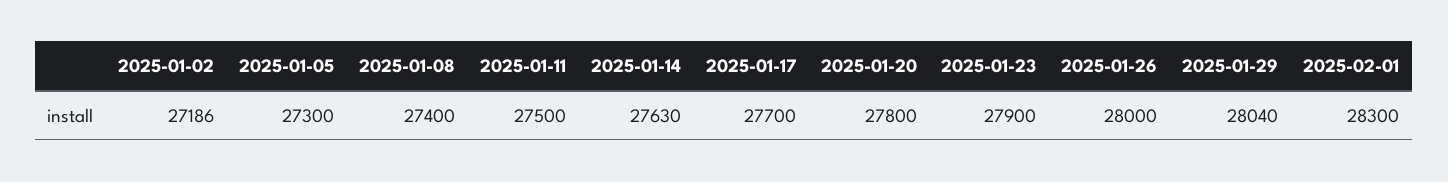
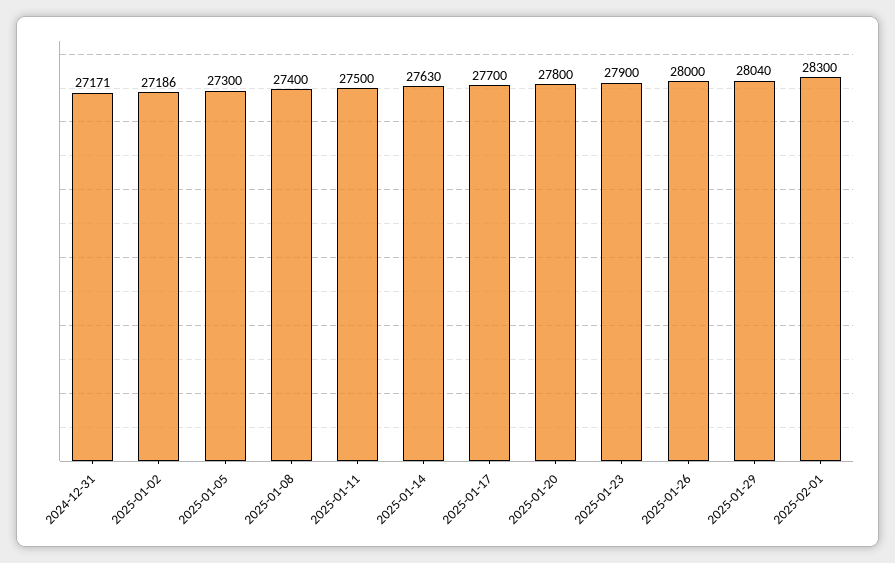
  {
    "2025-01-02": 27186,
    "2025-01-05": 27300,
    "2025-01-08": 27400,
    "2025-01-11": 27500,
    "2025-01-14": 27630,
    "2025-01-17": 27700,
    "2025-01-20": 27800,
    "2025-01-23": 27900,
    "2025-01-26": 28000,
    "2025-01-29": 28040,
-   "2025-02-01": 28300
+   "2025-02-01": 28300,
+   "2024-12-31": 27171
  }

